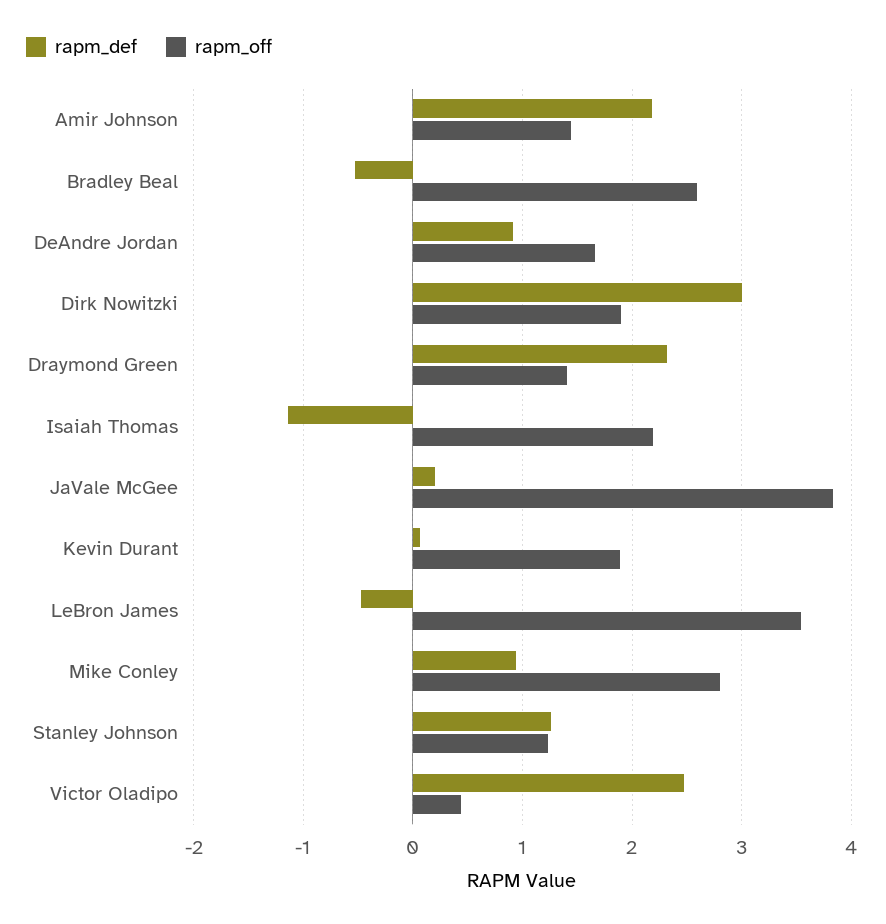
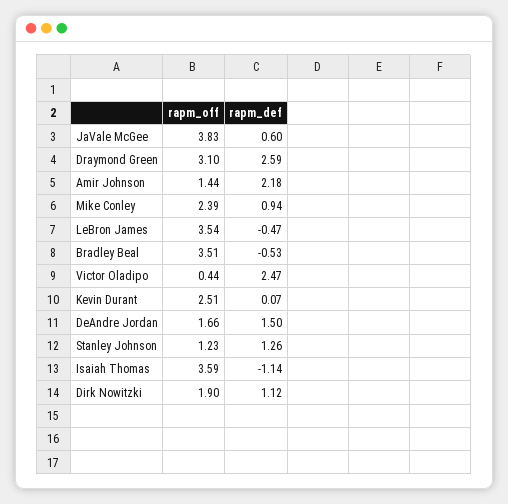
  {
    "rapm_def": {
      "Amir Johnson": 2.18,
      "Bradley Beal": -0.53,
-     "DeAndre Jordan": 0.9,
+     "DeAndre Jordan": 1.5,
-     "Dirk Nowitzki": 3,
+     "Dirk Nowitzki": 1.12,
-     "Draymond Green": 2.3,
+     "Draymond Green": 2.59,
      "Isaiah Thomas": -1.14,
-     "JaVale McGee": 0.2,
+     "JaVale McGee": 0.6,
      "Kevin Durant": 0.07,
      "LeBron James": -0.47,
      "Mike Conley": 0.94,
      "Stanley Johnson": 1.26,
      "Victor Oladipo": 2.47
    },
    "rapm_off": {
      "Amir Johnson": 1.44,
-     "Bradley Beal": 2.6,
+     "Bradley Beal": 3.51,
      "DeAndre Jordan": 1.66,
      "Dirk Nowitzki": 1.9,
-     "Draymond Green": 1.4,
+     "Draymond Green": 3.1,
-     "Isaiah Thomas": 2.2,
+     "Isaiah Thomas": 3.59,
      "JaVale McGee": 3.83,
-     "Kevin Durant": 1.9,
+     "Kevin Durant": 2.51,
      "LeBron James": 3.54,
-     "Mike Conley": 2.8,
+     "Mike Conley": 2.39,
      "Stanley Johnson": 1.23,
      "Victor Oladipo": 0.44
    }
  }

